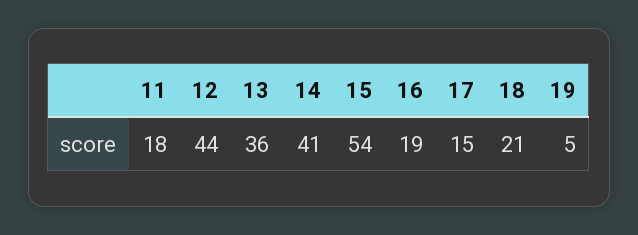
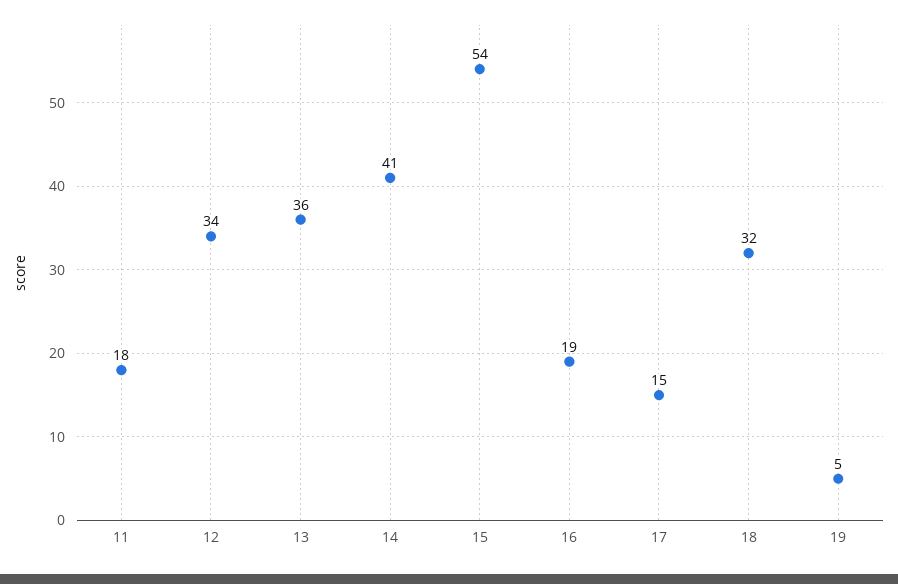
  {
    "11": 18,
-   "12": 44,
+   "12": 34,
    "13": 36,
    "14": 41,
    "15": 54,
    "16": 19,
    "17": 15,
-   "18": 21,
+   "18": 32,
    "19": 5
  }

